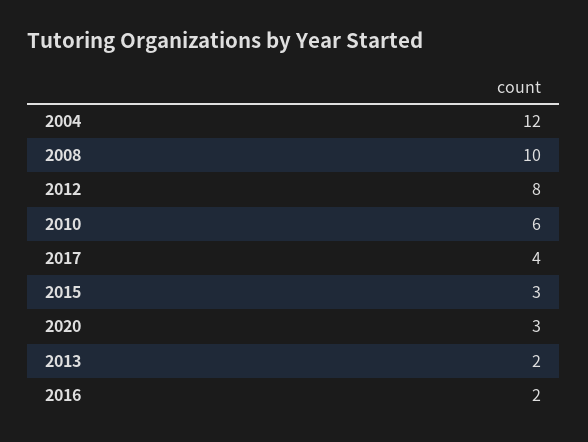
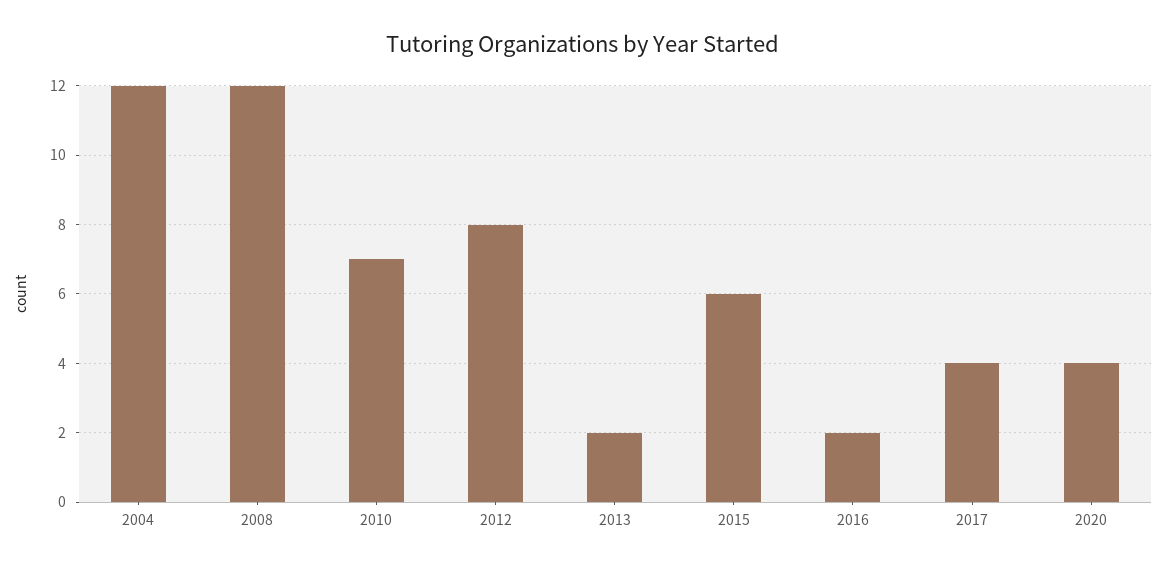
  {
    "2004": 12,
-   "2008": 10,
+   "2008": 12,
    "2012": 8,
-   "2010": 6,
+   "2010": 7,
    "2017": 4,
-   "2015": 3,
+   "2015": 6,
-   "2020": 3,
+   "2020": 4,
    "2013": 2,
    "2016": 2
  }

